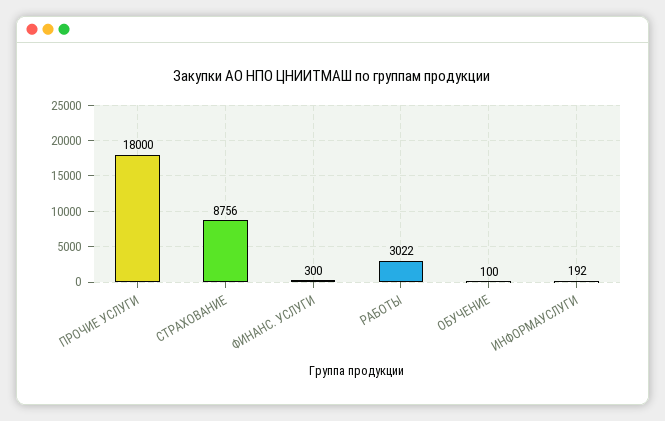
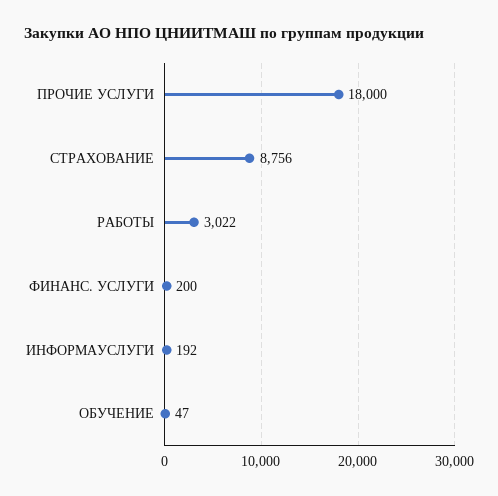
  {
    "ПРОЧИЕ УСЛУГИ": 18000,
    "СТРАХОВАНИЕ": 8756,
-   "ФИНАНС. УСЛУГИ": 300,
+   "ФИНАНС. УСЛУГИ": 200,
    "РАБОТЫ": 3022,
-   "ОБУЧЕНИЕ": 100,
+   "ОБУЧЕНИЕ": 47,
    "ИНФОРМАУСЛУГИ": 192
  }

